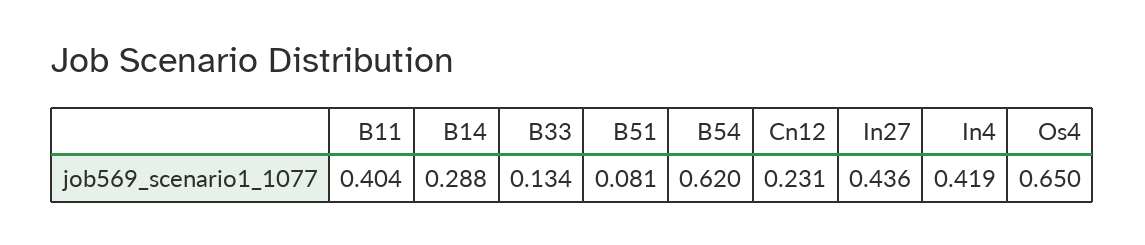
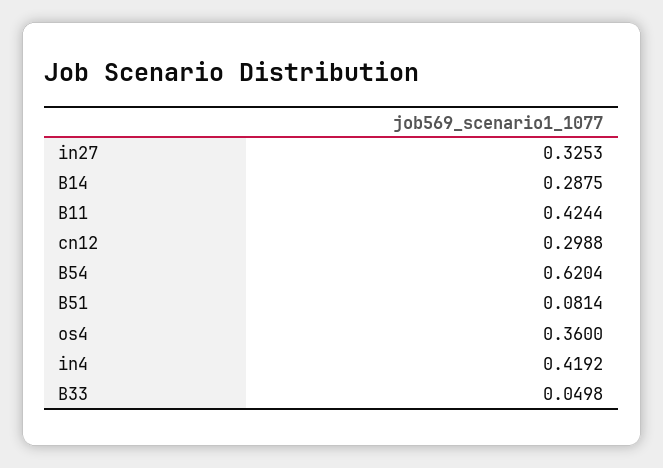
  {
-   "B11": 0.404,
+   "B11": 0.4244,
    "B14": 0.2875,
-   "B33": 0.134,
+   "B33": 0.0498,
    "B51": 0.0814,
    "B54": 0.6204,
-   "Cn12": 0.231,
+   "Cn12": 0.2988,
-   "In27": 0.436,
+   "In27": 0.3253,
    "In4": 0.4192,
-   "Os4": 0.65
+   "Os4": 0.36
  }

